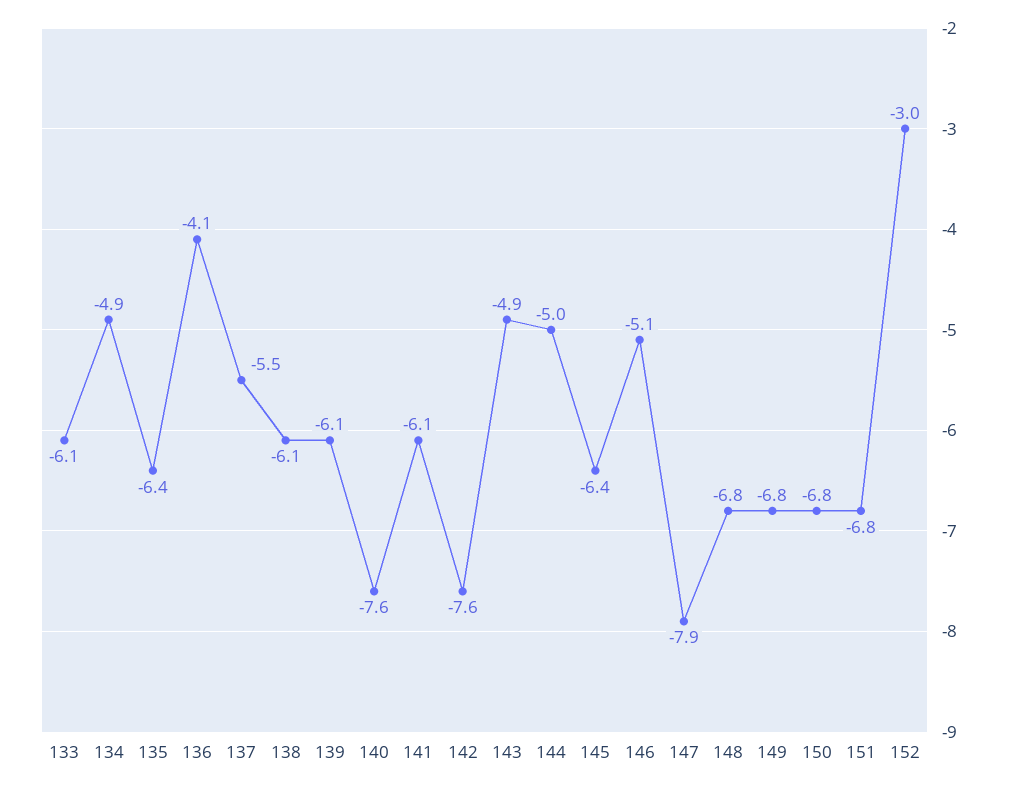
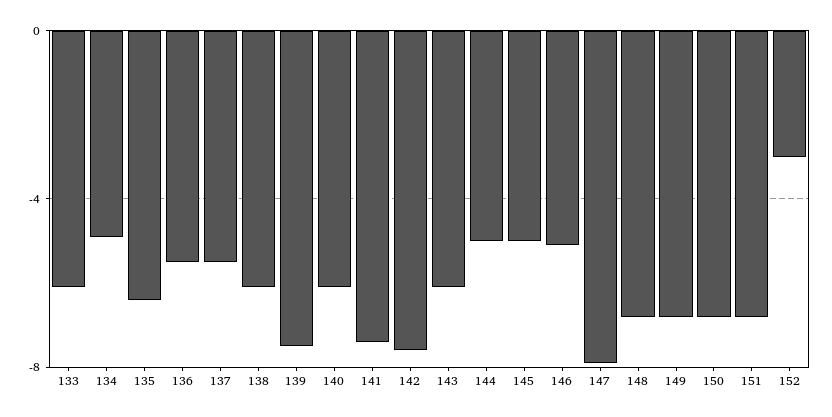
  {
    "133": -6.1,
    "134": -4.9,
    "135": -6.4,
-   "136": -4.1,
+   "136": -5.5,
    "137": -5.5,
    "138": -6.1,
-   "139": -6.1,
+   "139": -7.5,
-   "140": -7.6,
+   "140": -6,
-   "141": -6.1,
+   "141": -7.5,
    "142": -7.6,
-   "143": -4.9,
+   "143": -6,
    "144": -5,
-   "145": -6.4,
+   "145": -5,
    "146": -5.1,
    "147": -7.9,
    "148": -6.8,
    "149": -6.8,
    "150": -6.8,
    "151": -6.8,
    "152": -3
  }

